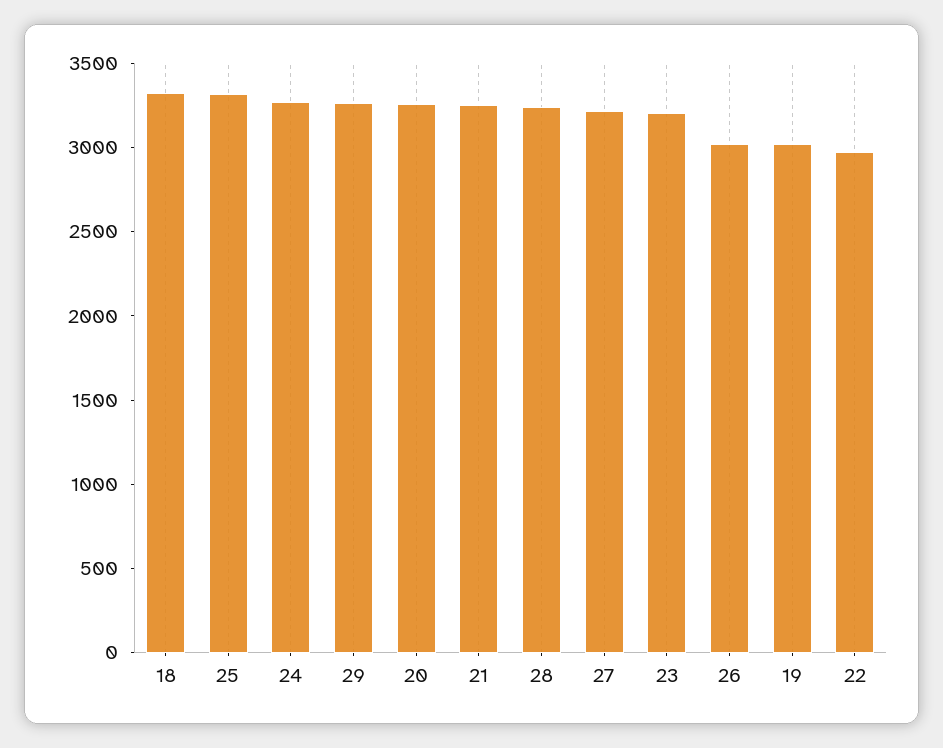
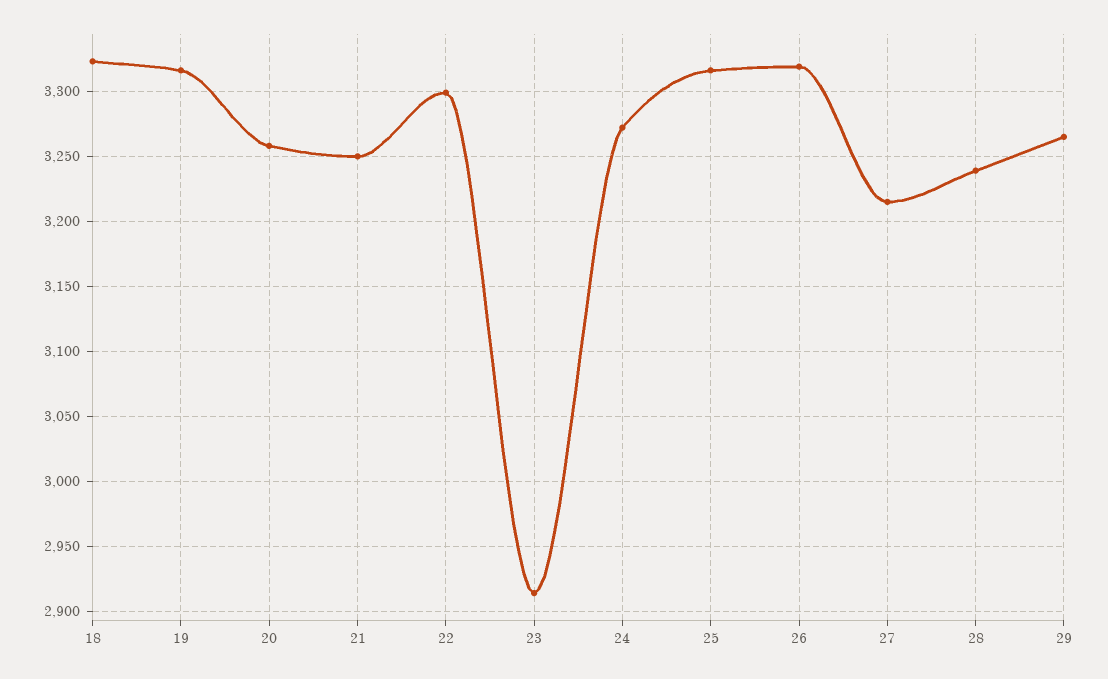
  {
    "18": 3325,
    "25": 3315,
    "24": 3270,
    "29": 3265,
    "20": 3260,
    "21": 3250,
    "28": 3240,
    "27": 3215,
-   "23": 3200,
+   "23": 2915,
-   "26": 3000,
+   "26": 3320,
-   "19": 3000,
+   "19": 3315,
-   "22": 3000
+   "22": 3300
  }

